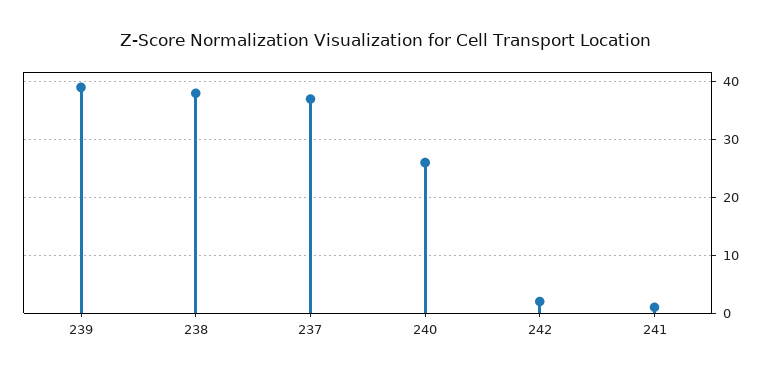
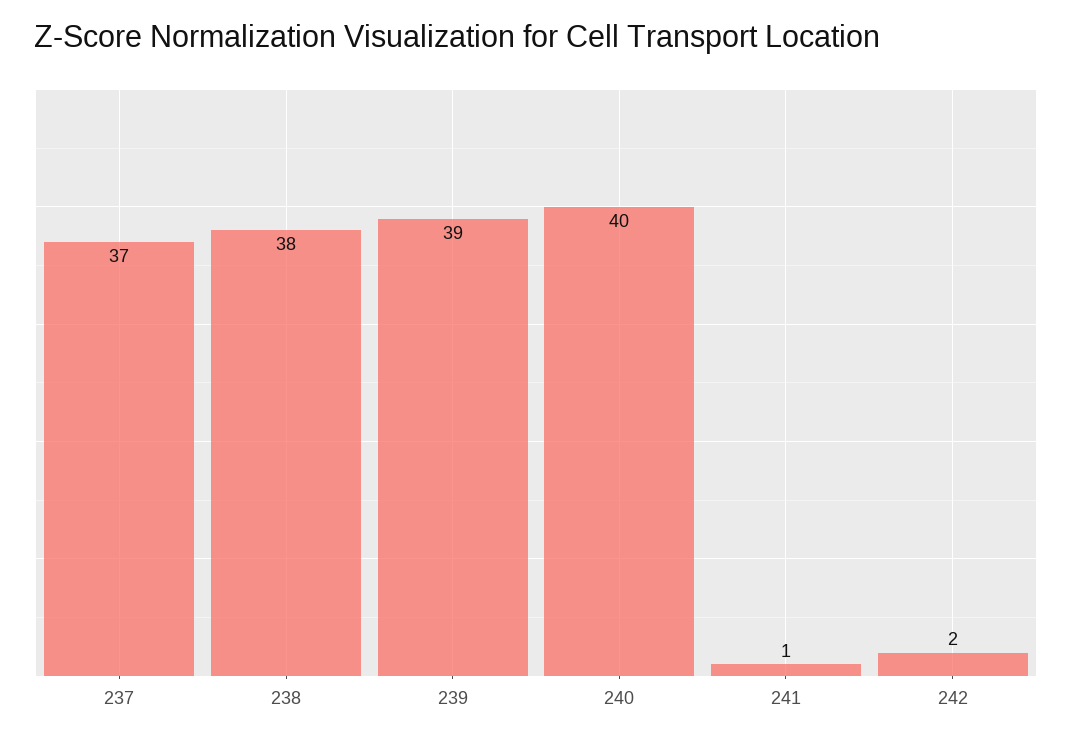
  {
    "239": 39,
    "238": 38,
    "237": 37,
-   "240": 25,
+   "240": 40,
    "242": 2,
    "241": 1
  }

